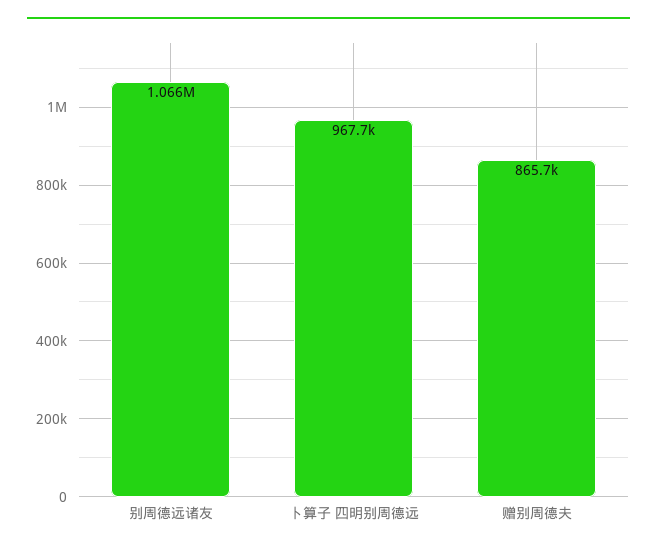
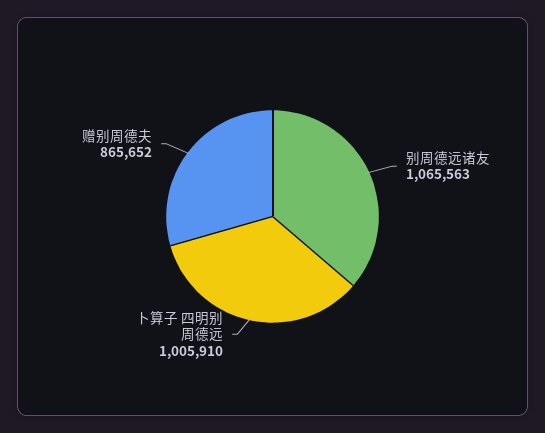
  {
    "别周德远诸友": 1065563,
-   "卜算子 四明别周德远": 967700,
+   "卜算子 四明别周德远": 1005910,
    "赠别周德夫": 865652
  }

